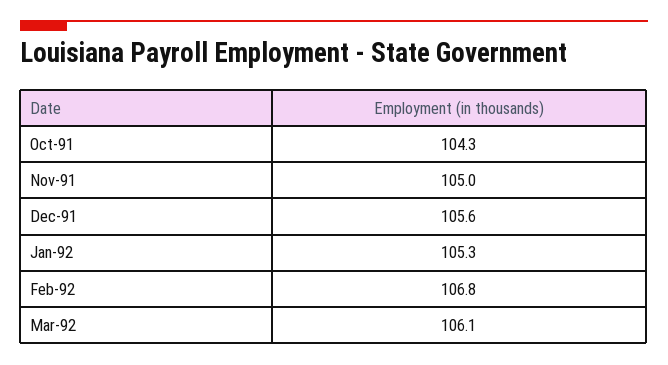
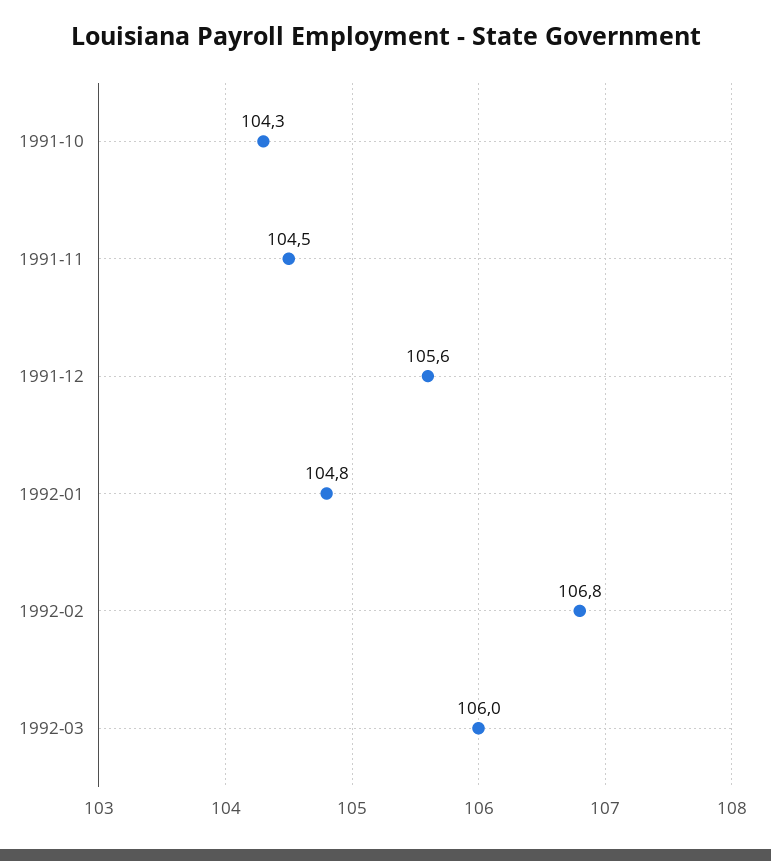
  {
    "Oct-91": 104.3,
-   "Nov-91": 105,
+   "Nov-91": 104.5,
    "Dec-91": 105.6,
-   "Jan-92": 105.3,
+   "Jan-92": 104.8,
    "Feb-92": 106.8,
-   "Mar-92": 106.1
+   "Mar-92": 106
  }

